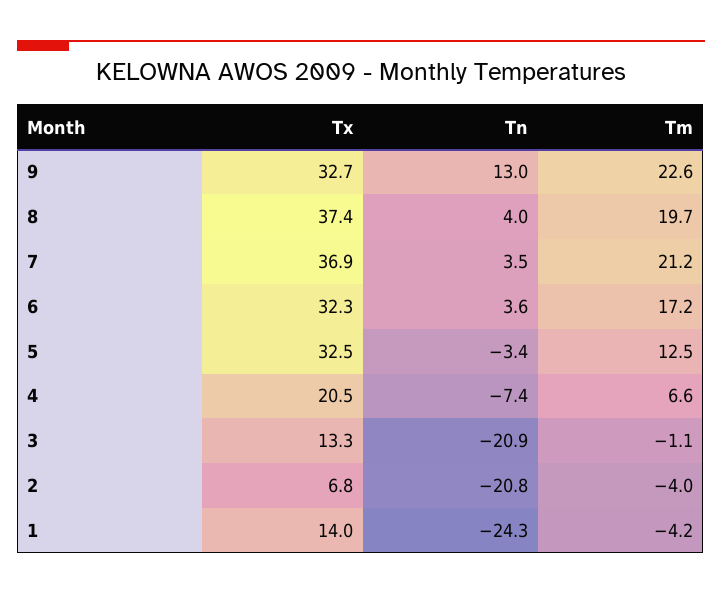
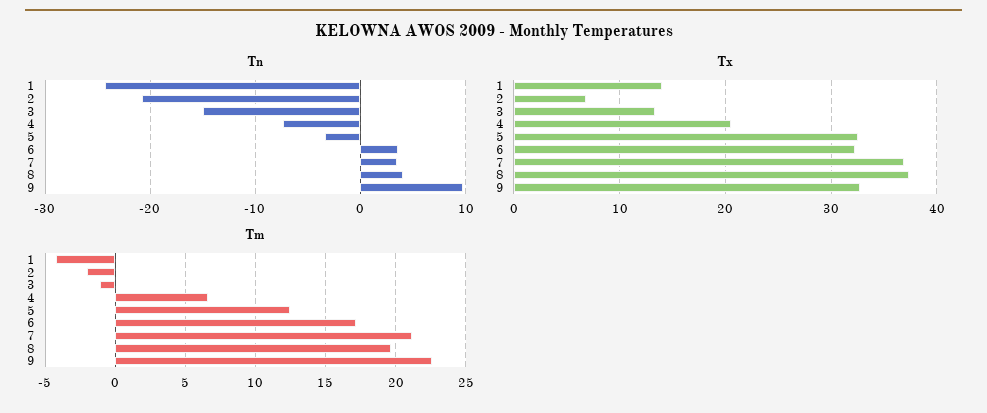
  {
    "Tx": {
      "9": 32.7,
      "8": 37.4,
      "7": 36.9,
      "6": 32.3,
      "5": 32.5,
      "4": 20.5,
      "3": 13.3,
      "2": 6.8,
      "1": 14
    },
    "Tn": {
-     "9": 13,
+     "9": 10,
      "8": 4,
      "7": 3.5,
      "6": 3.6,
      "5": -3.4,
      "4": -7.4,
-     "3": -20.9,
+     "3": -15,
      "2": -20.8,
      "1": -24.3
    },
    "Tm": {
      "9": 22.6,
      "8": 19.7,
      "7": 21.2,
      "6": 17.2,
      "5": 12.5,
      "4": 6.6,
      "3": -1.1,
-     "2": -4,
+     "2": -2,
      "1": -4.2
    }
  }

